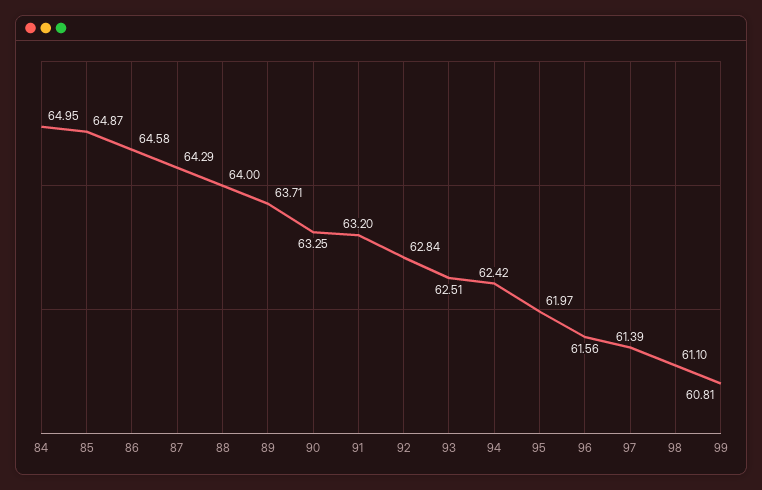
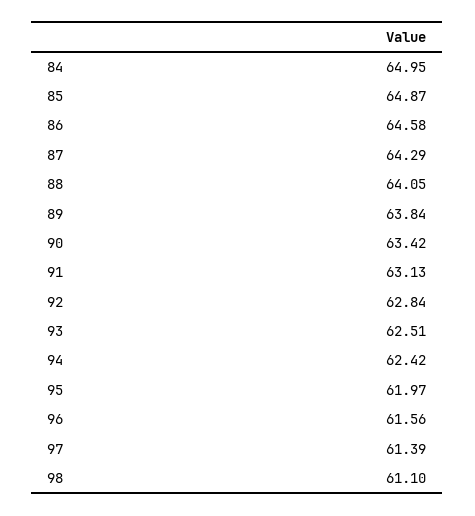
  {
    "84": 64.95,
    "85": 64.87,
    "86": 64.58,
    "87": 64.29,
-   "88": 64,
+   "88": 64.05,
-   "89": 63.71,
+   "89": 63.84,
-   "90": 63.25,
+   "90": 63.42,
-   "91": 63.2,
+   "91": 63.13,
    "92": 62.84,
    "93": 62.51,
    "94": 62.42,
    "95": 61.97,
    "96": 61.56,
    "97": 61.39,
-   "98": 61.1,
+   "98": 61.1
-   "99": 60.81
  }

